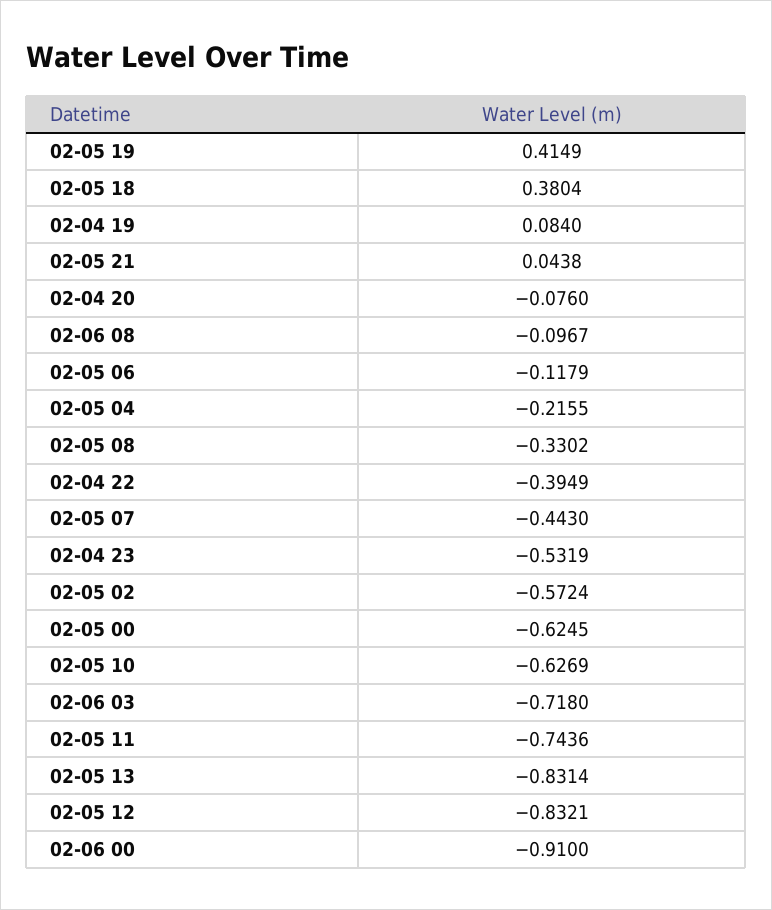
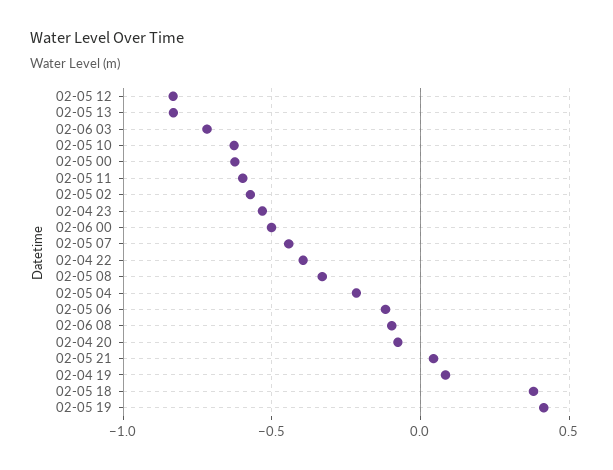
  {
    "02-05 19": 0.4149,
    "02-05 18": 0.3804,
    "02-04 19": 0.084,
    "02-05 21": 0.0438,
    "02-04 20": -0.076,
    "02-06 08": -0.0967,
    "02-05 06": -0.1179,
    "02-05 04": -0.2155,
    "02-05 08": -0.3302,
    "02-04 22": -0.3949,
    "02-05 07": -0.443,
    "02-04 23": -0.5319,
    "02-05 02": -0.5724,
    "02-05 00": -0.6245,
    "02-05 10": -0.6269,
    "02-06 03": -0.718,
-   "02-05 11": -0.7436,
+   "02-05 11": -0.6,
    "02-05 13": -0.8314,
    "02-05 12": -0.8321,
-   "02-06 00": -0.91
+   "02-06 00": -0.5
  }

